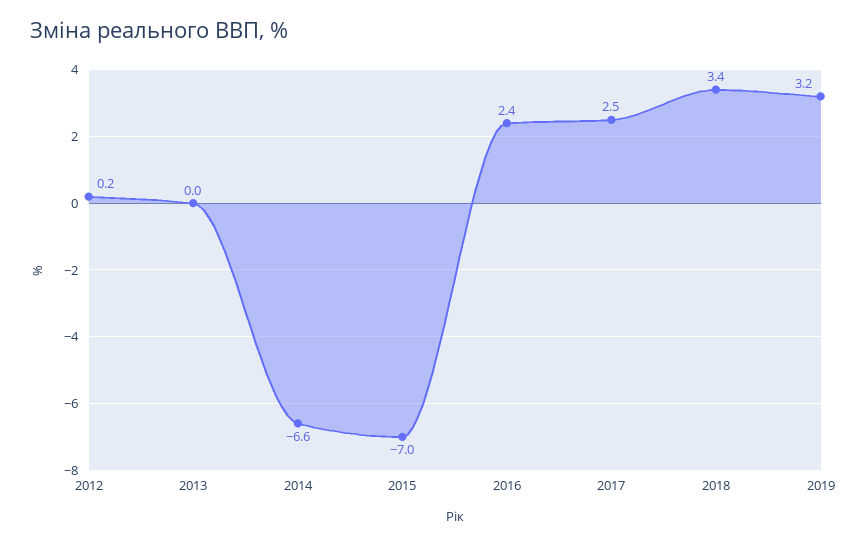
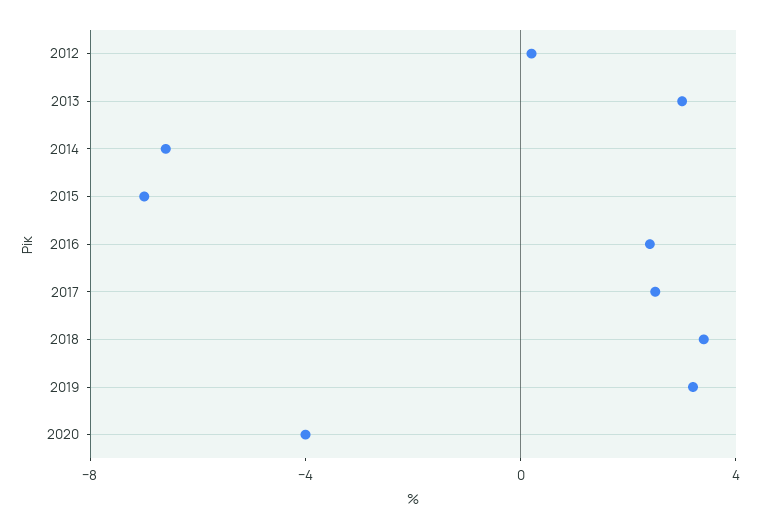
  {
    "2012": 0.2,
-   "2013": 0,
+   "2013": 3,
    "2014": -6.6,
    "2015": -7,
    "2016": 2.4,
    "2017": 2.5,
    "2018": 3.4,
-   "2019": 3.2
+   "2019": 3.2,
+   "2020": -4
  }

